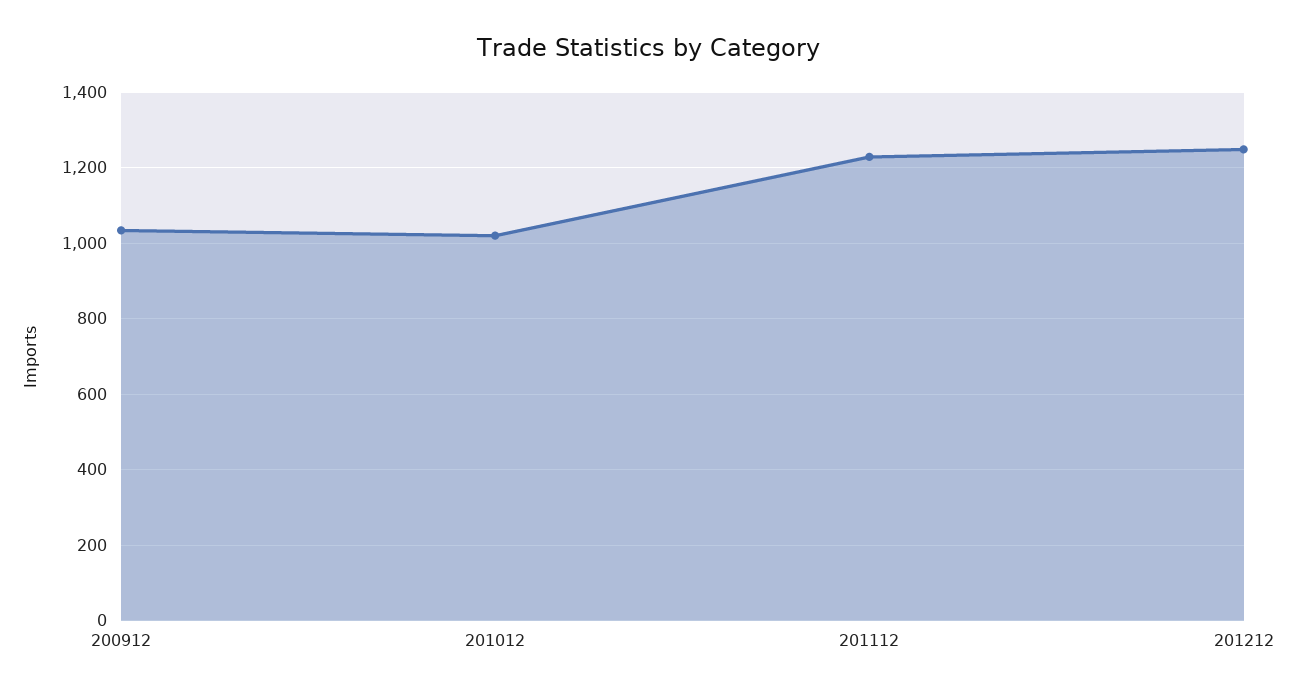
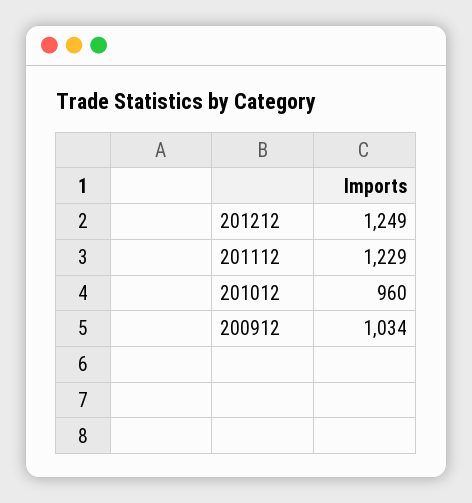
  {
    "200912": 1034,
-   "201012": 1020,
+   "201012": 960,
    "201112": 1229,
    "201212": 1249
  }

